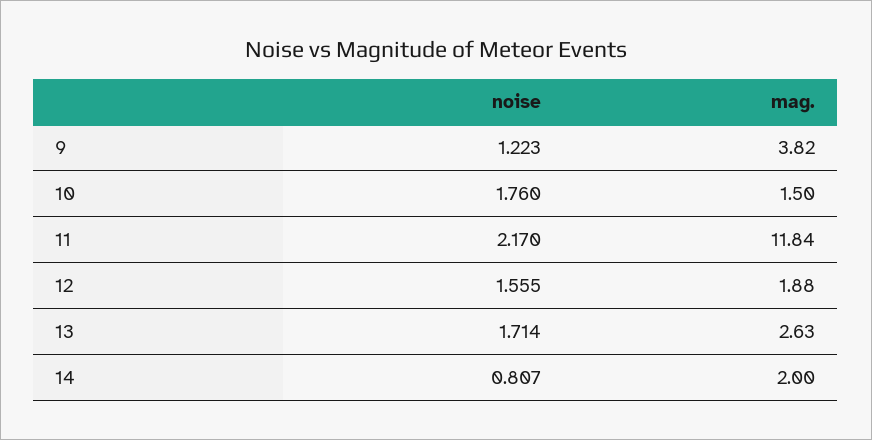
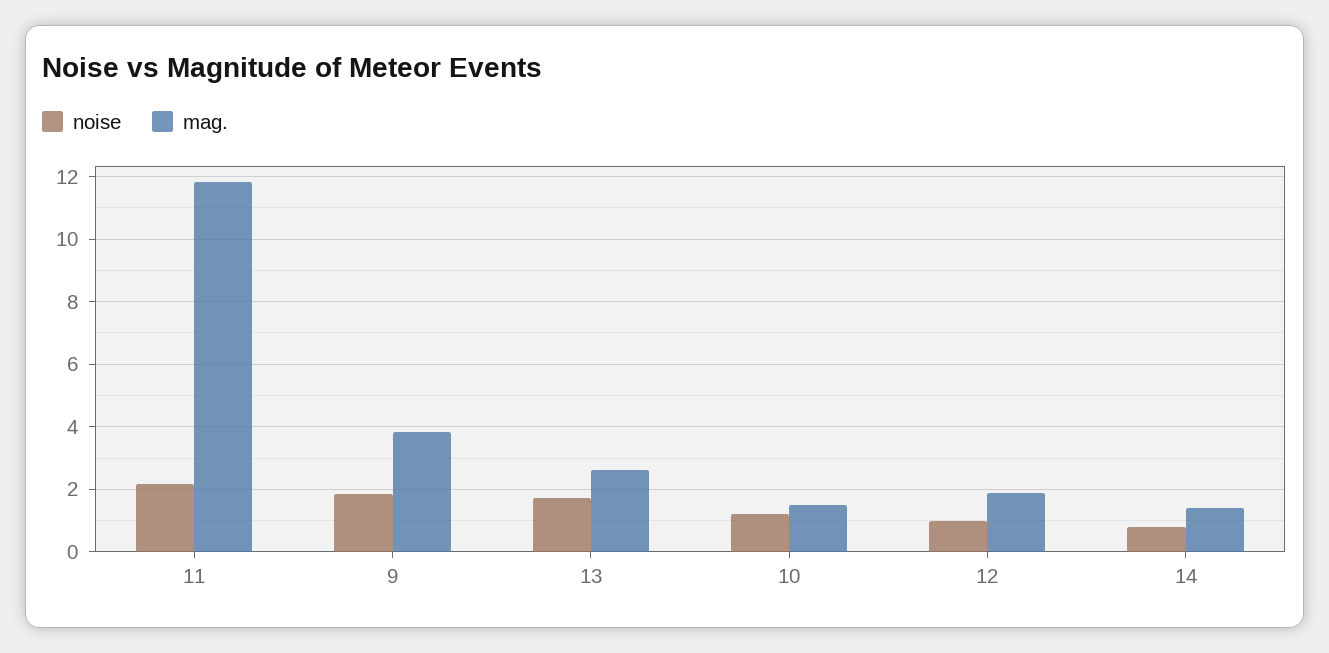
  {
    "noise": {
-     "9": 1.223,
+     "9": 1.8,
-     "10": 1.76,
+     "10": 1.2,
      "11": 2.17,
-     "12": 1.555,
+     "12": 1,
      "13": 1.714,
      "14": 0.807
    },
    "mag.": {
      "9": 3.82,
      "10": 1.5,
      "11": 11.84,
      "12": 1.88,
      "13": 2.63,
-     "14": 2
+     "14": 1.4
    }
  }

